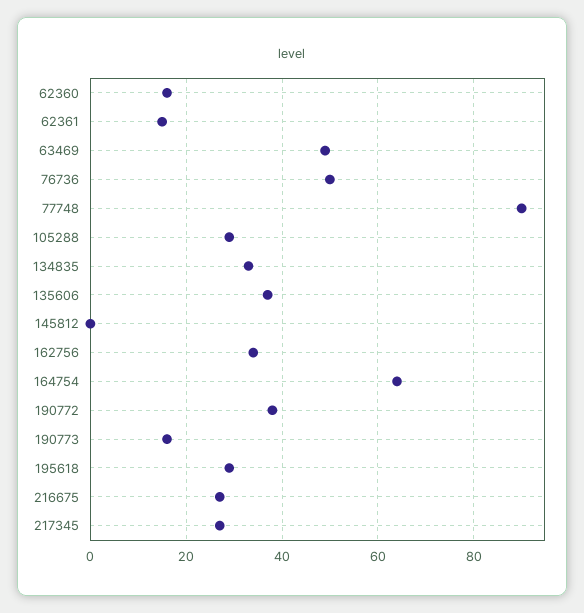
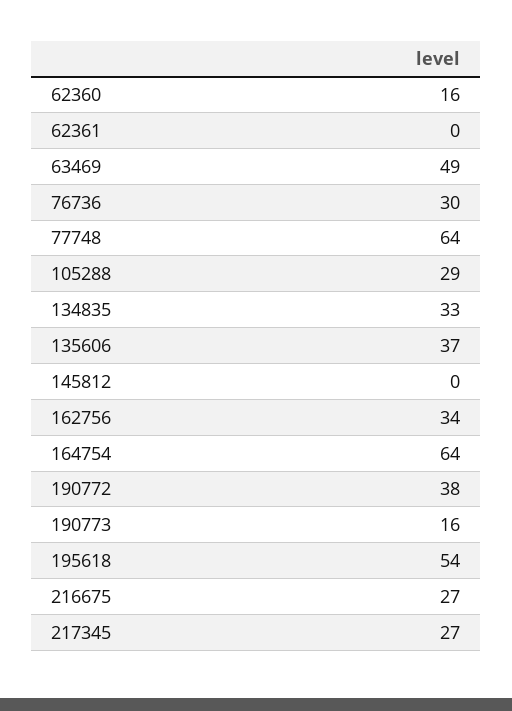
  {
    "62360": 16,
-   "62361": 15,
+   "62361": 0,
    "63469": 49,
-   "76736": 50,
+   "76736": 30,
-   "77748": 90,
+   "77748": 64,
    "105288": 29,
    "134835": 33,
    "135606": 37,
    "145812": 0,
    "162756": 34,
    "164754": 64,
    "190772": 38,
    "190773": 16,
-   "195618": 30,
+   "195618": 54,
    "216675": 27,
    "217345": 27
  }

